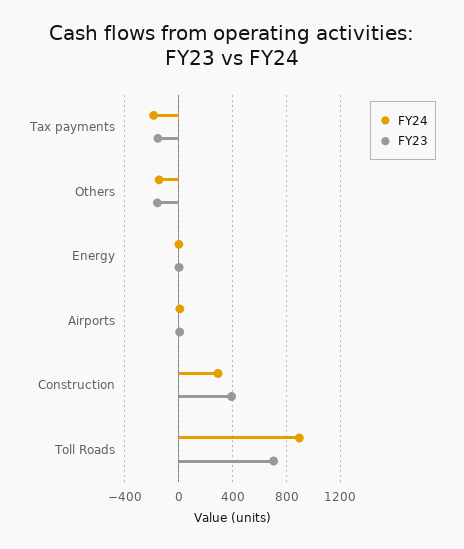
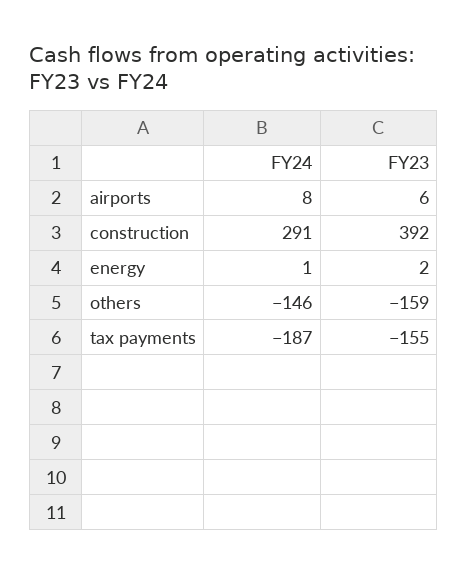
  {
    "FY24": {
      "Tax payments": -187,
      "Others": -146,
      "Energy": 1,
      "Airports": 8,
-     "Construction": 291,
+     "Construction": 291
-     "Toll Roads": 900
    },
    "FY23": {
      "Tax payments": -155,
      "Others": -159,
      "Energy": 2,
      "Airports": 6,
-     "Construction": 392,
+     "Construction": 392
-     "Toll Roads": 700
    }
  }

